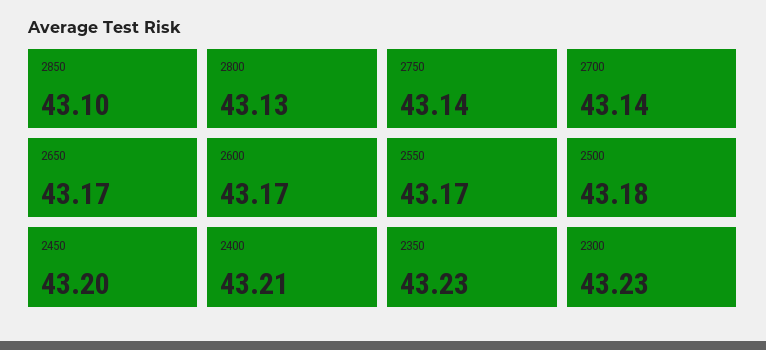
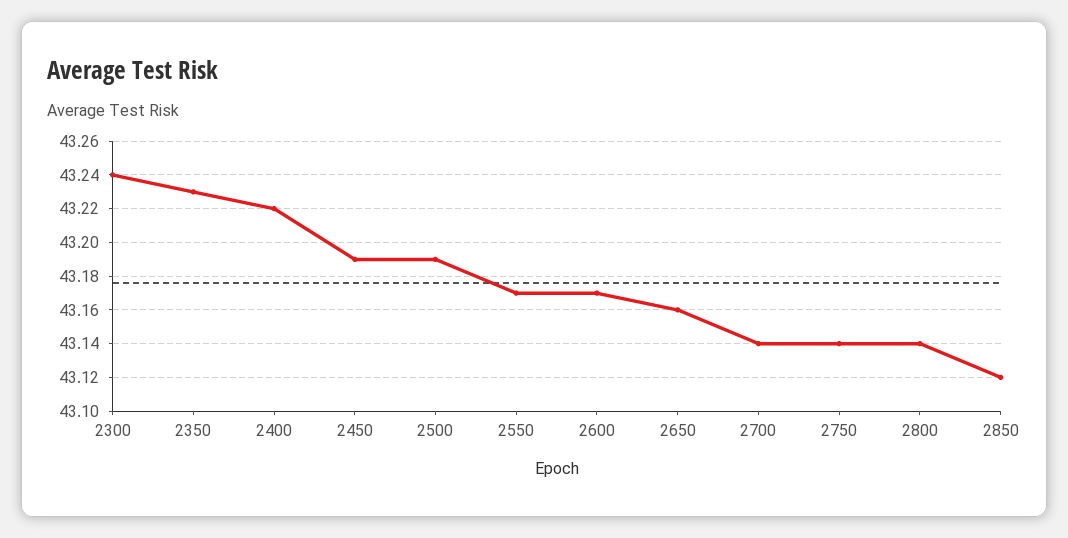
  {
-   "2850": 43.1,
+   "2850": 43.12,
-   "2800": 43.13,
+   "2800": 43.14,
    "2750": 43.14,
    "2700": 43.14,
-   "2650": 43.17,
+   "2650": 43.16,
    "2600": 43.17,
    "2550": 43.17,
-   "2500": 43.18,
+   "2500": 43.19,
-   "2450": 43.2,
+   "2450": 43.19,
-   "2400": 43.21,
+   "2400": 43.22,
    "2350": 43.23,
-   "2300": 43.23
+   "2300": 43.24
  }

